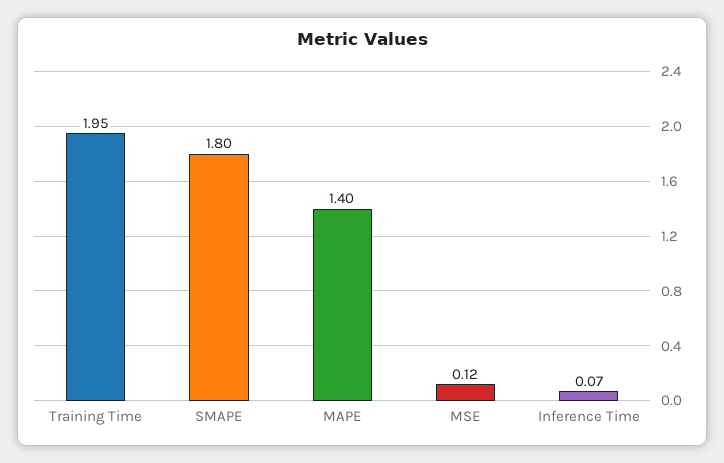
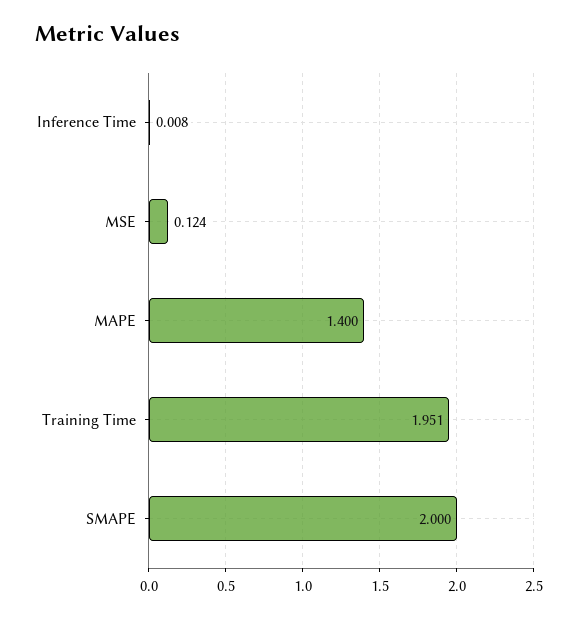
  {
    "Training Time": 1.951,
-   "SMAPE": 1.8,
+   "SMAPE": 2,
    "MAPE": 1.4,
    "MSE": 0.124,
-   "Inference Time": 0.07
+   "Inference Time": 0.008
  }

